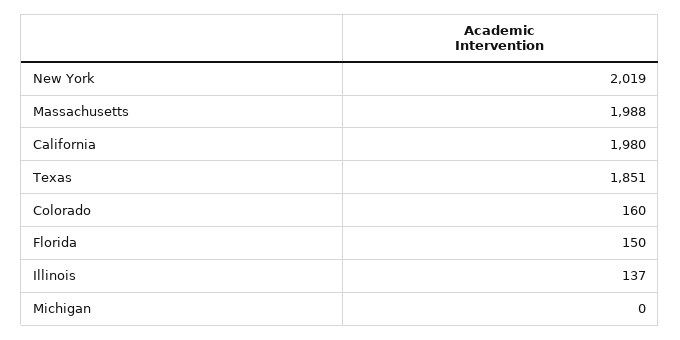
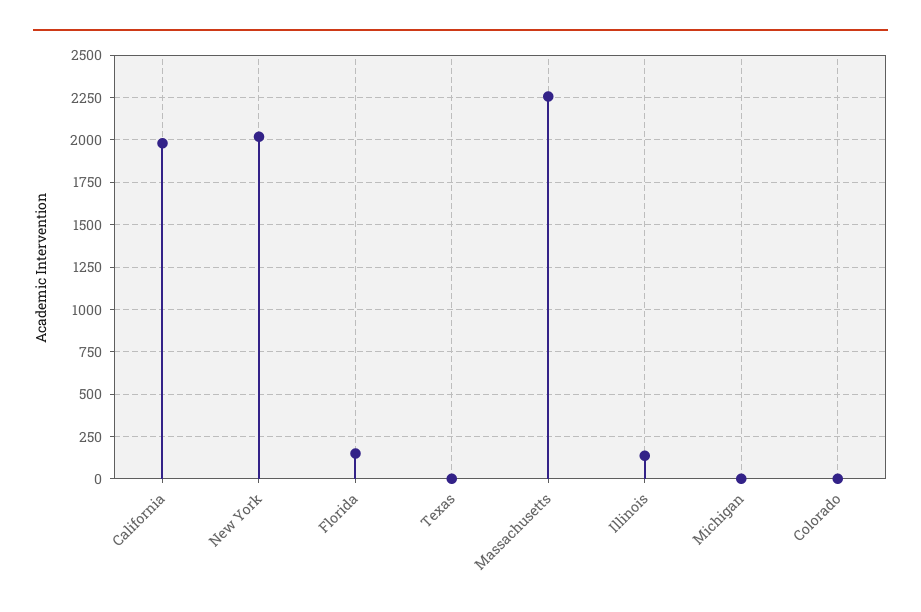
  {
    "New York": 2019,
-   "Massachusetts": 1988,
+   "Massachusetts": 2250,
    "California": 1980,
-   "Texas": 1851,
+   "Texas": 0,
-   "Colorado": 160,
+   "Colorado": 0,
    "Florida": 150,
    "Illinois": 137,
    "Michigan": 0
  }

